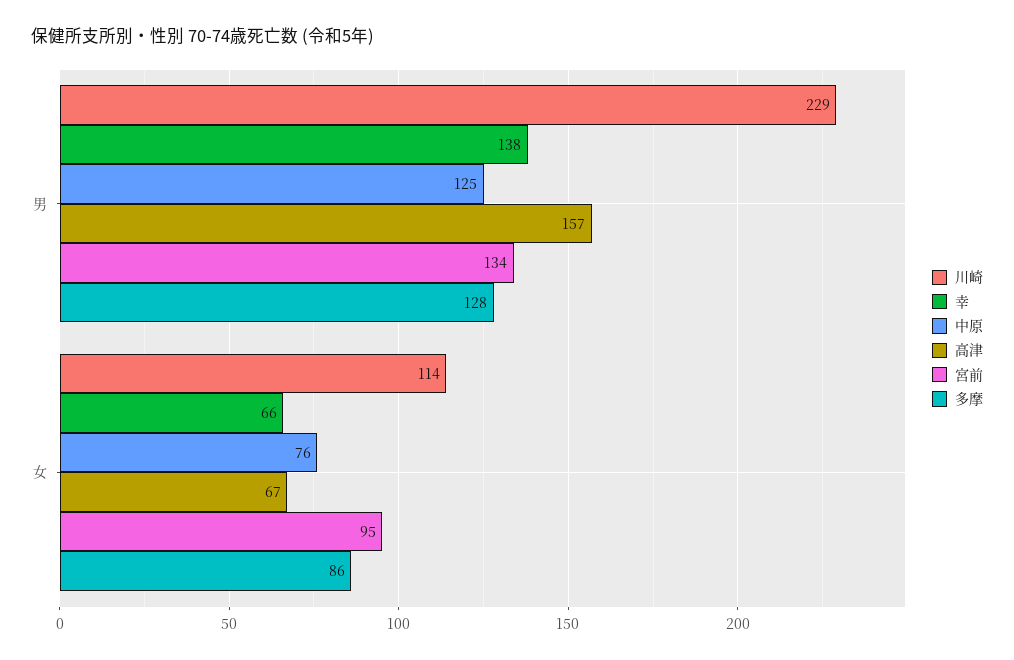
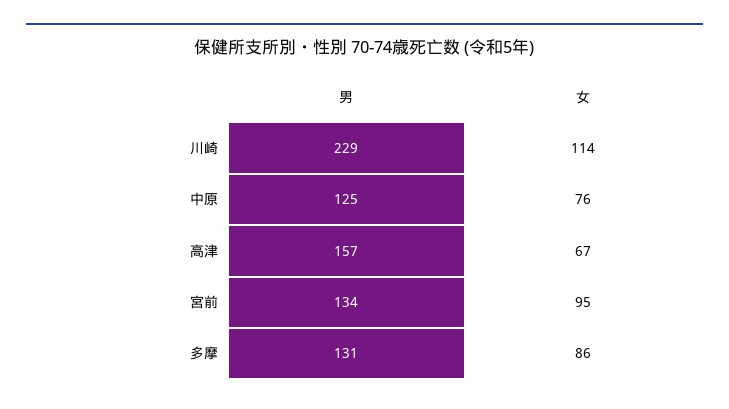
  {
    "川崎": {
      "男": 229,
      "女": 114
    },
-   "幸": {
-     "男": 138,
-     "女": 66
-   },
    "中原": {
      "男": 125,
      "女": 76
    },
    "高津": {
      "男": 157,
      "女": 67
    },
    "宮前": {
      "男": 134,
      "女": 95
    },
    "多摩": {
-     "男": 128,
+     "男": 131,
      "女": 86
    }
  }

